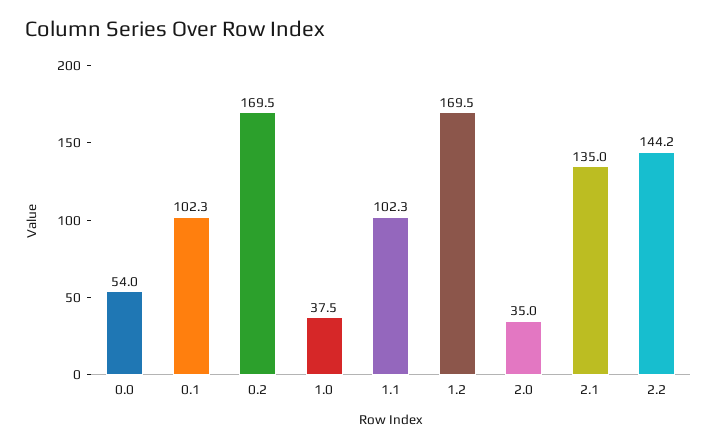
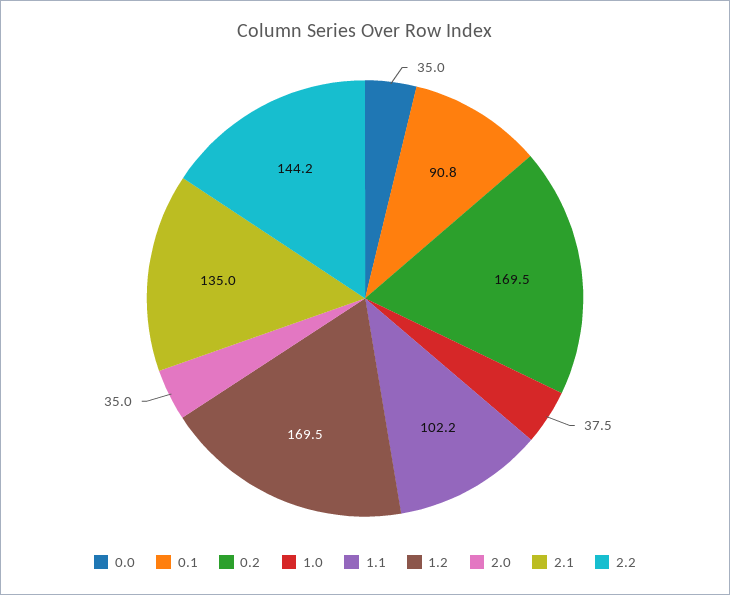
  {
-   "0.0": 54,
+   "0.0": 35,
-   "0.1": 102.3,
+   "0.1": 90.8,
    "0.2": 169.5,
    "1.0": 37.5,
-   "1.1": 102.3,
+   "1.1": 102.2,
    "1.2": 169.5,
    "2.0": 35,
    "2.1": 135,
    "2.2": 144.2
  }

